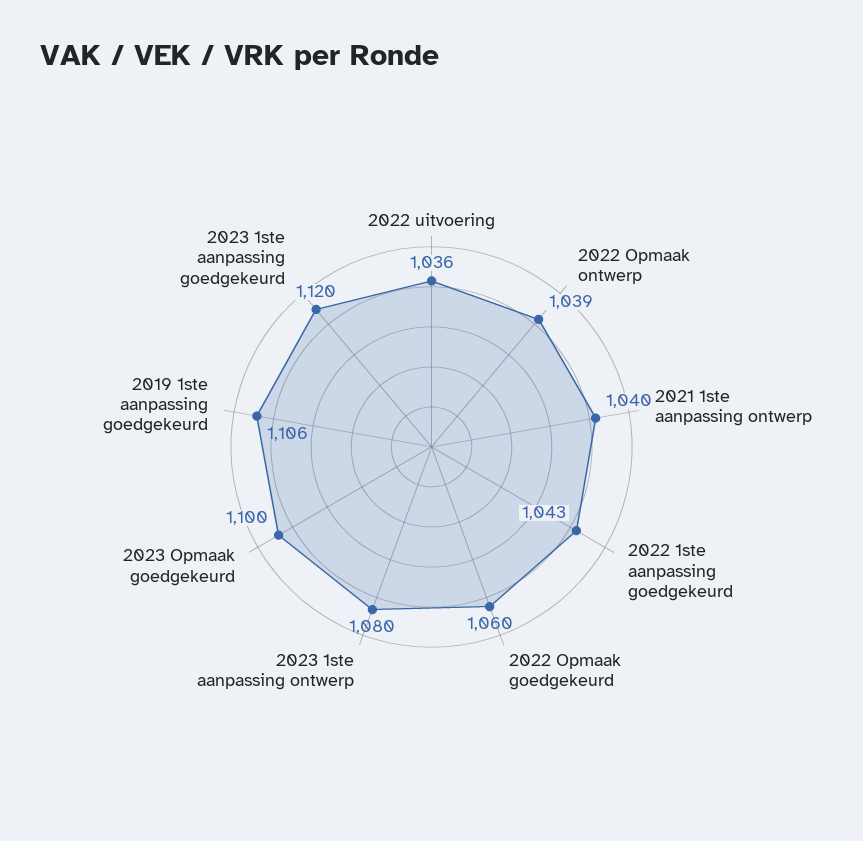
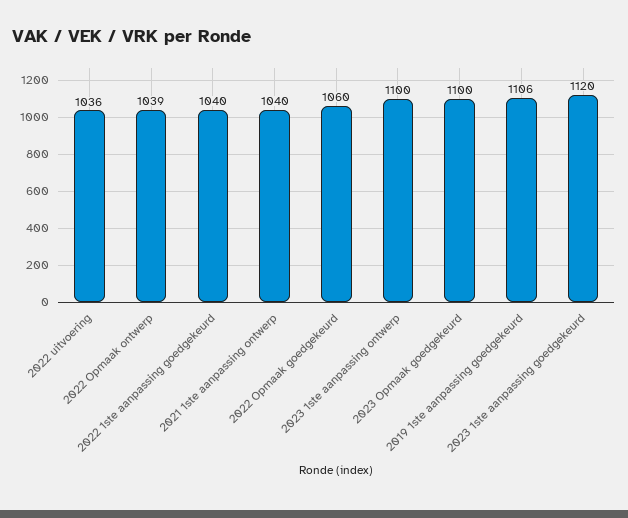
  {
    "2022 uitvoering": 1036,
    "2022 Opmaak ontwerp": 1039,
    "2021 1ste aanpassing ontwerp": 1040,
-   "2022 1ste aanpassing goedgekeurd": 1043,
+   "2022 1ste aanpassing goedgekeurd": 1040,
    "2022 Opmaak goedgekeurd": 1060,
-   "2023 1ste aanpassing ontwerp": 1080,
+   "2023 1ste aanpassing ontwerp": 1100,
    "2023 Opmaak goedgekeurd": 1100,
    "2019 1ste aanpassing goedgekeurd": 1106,
    "2023 1ste aanpassing goedgekeurd": 1120
  }

